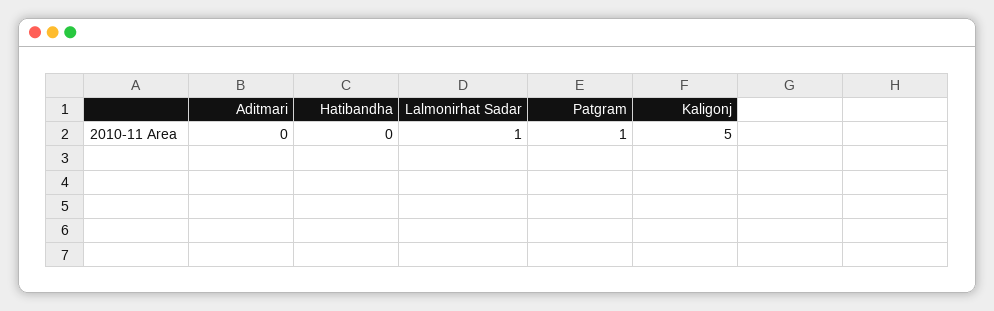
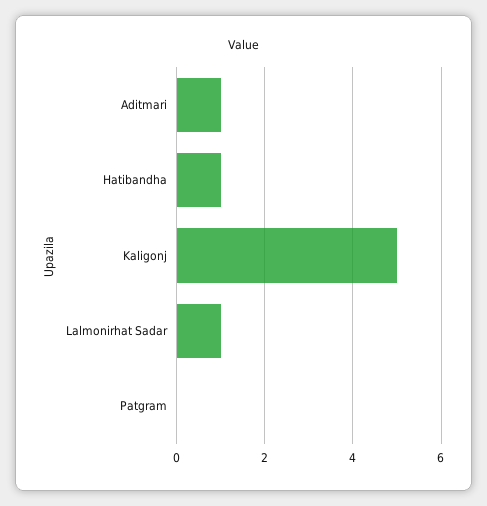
  {
-   "Aditmari": 0,
+   "Aditmari": 1,
-   "Hatibandha": 0,
+   "Hatibandha": 1,
    "Lalmonirhat Sadar": 1,
-   "Patgram": 1,
+   "Patgram": 0,
    "Kaligonj": 5
  }

